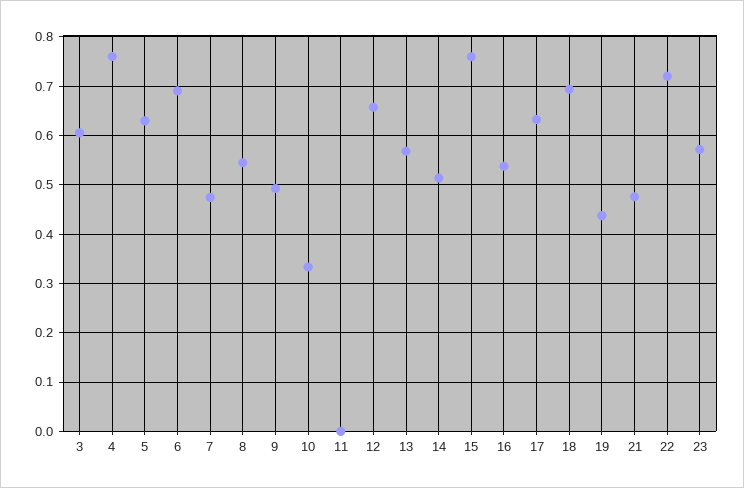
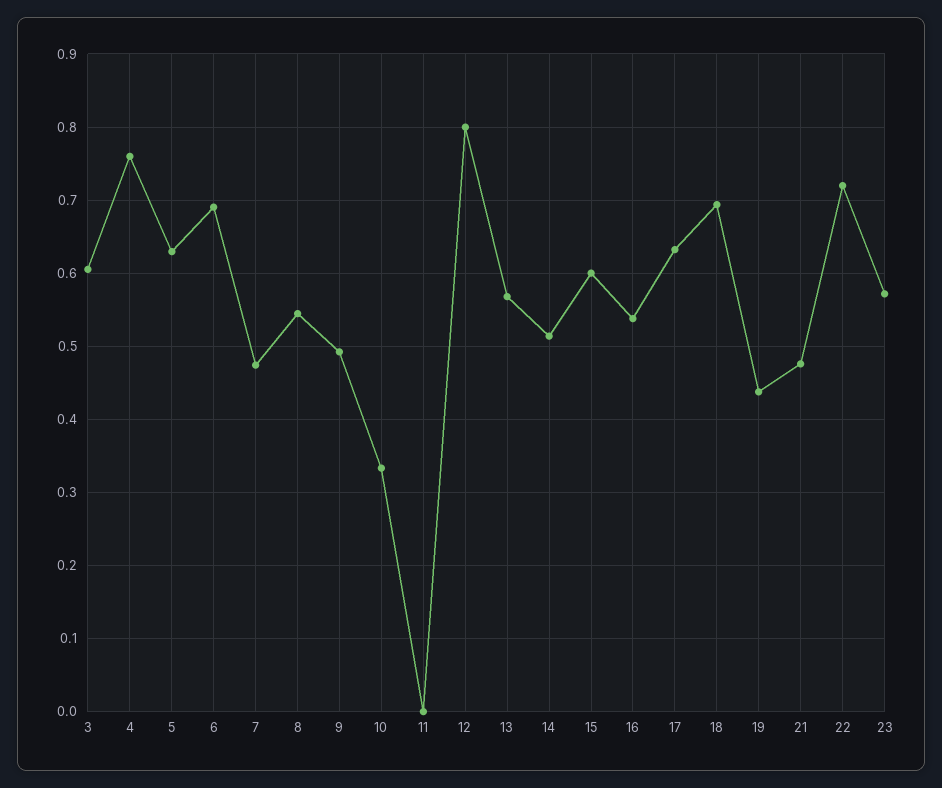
  {
    "3": 0.61,
    "4": 0.76,
    "5": 0.63,
    "6": 0.69,
    "7": 0.47,
    "8": 0.54,
    "9": 0.49,
    "10": 0.33,
    "11": 0,
-   "12": 0.66,
+   "12": 0.8,
    "13": 0.57,
    "14": 0.51,
-   "15": 0.76,
+   "15": 0.6,
    "16": 0.54,
    "17": 0.63,
    "18": 0.69,
    "19": 0.44,
    "21": 0.48,
    "22": 0.72,
    "23": 0.57
  }

